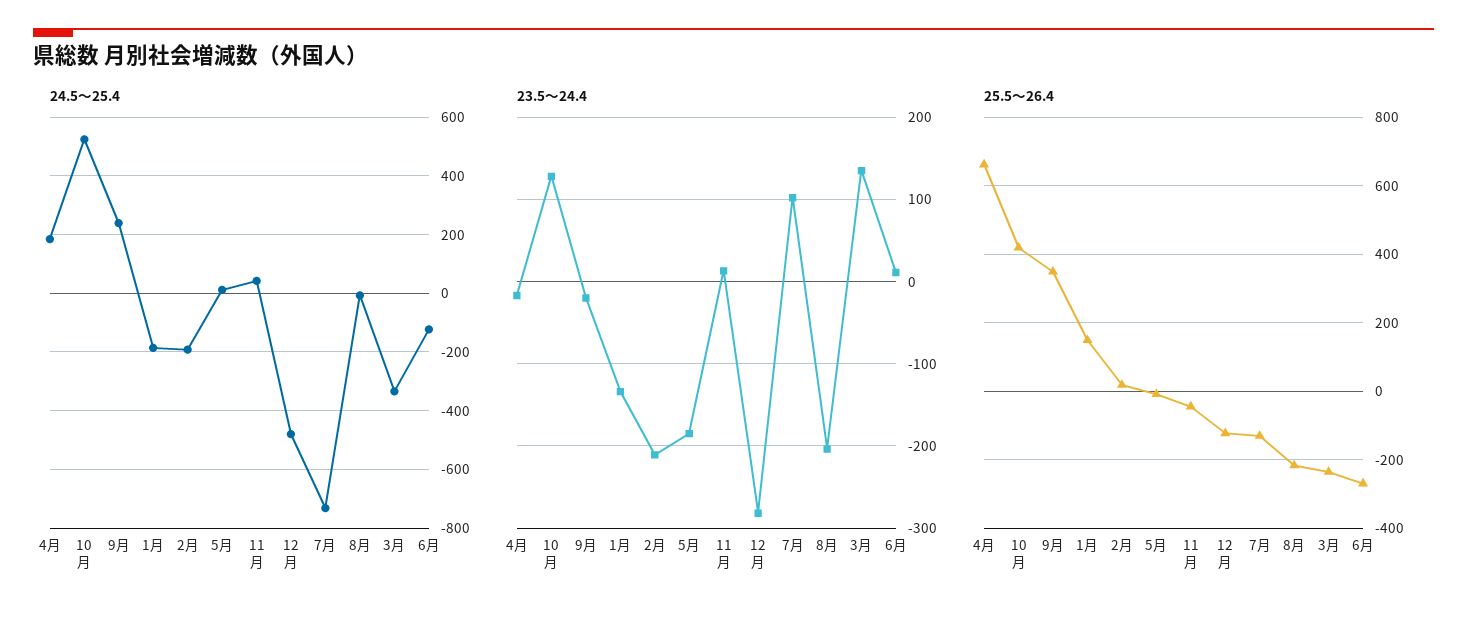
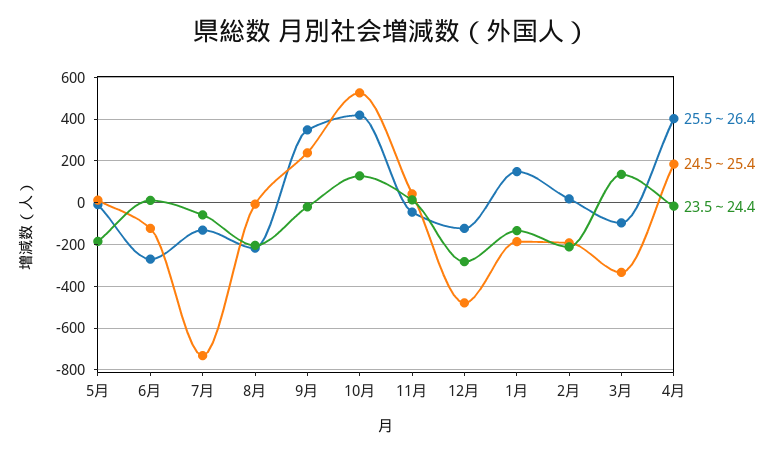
  {
    "24.5～25.4": {
      "4月": 175,
      "10月": 525,
      "9月": 250,
      "1月": -175,
      "2月": -200,
      "5月": 0,
      "11月": 50,
      "12月": -475,
      "7月": -725,
      "8月": 0,
      "3月": -325,
      "6月": -125
    },
    "23.5～24.4": {
      "4月": -20,
      "10月": 130,
      "9月": -20,
      "1月": -130,
      "2月": -210,
      "5月": -190,
      "11月": 10,
      "12月": -280,
-     "7月": 100,
+     "7月": -50,
      "8月": -200,
      "3月": 140,
      "6月": 10
    },
    "25.5～26.4": {
-     "4月": 660,
+     "4月": 400,
      "10月": 420,
      "9月": 340,
      "1月": 140,
      "2月": 20,
      "5月": 0,
      "11月": -40,
      "12月": -120,
      "7月": -140,
      "8月": -220,
-     "3月": -240,
+     "3月": -100,
      "6月": -280
    }
  }

